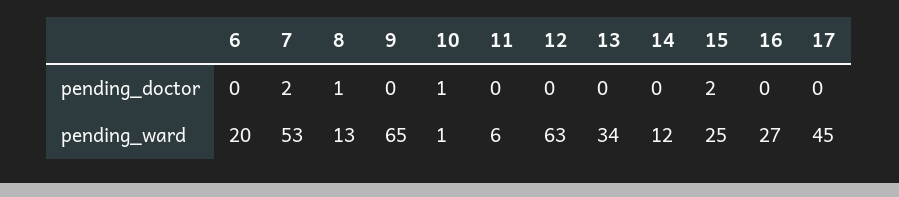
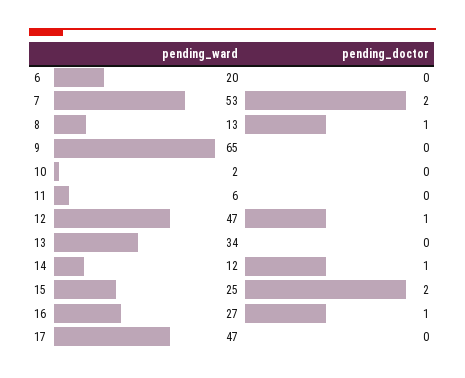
  {
    "6": {
      "pending_doctor": 0,
      "pending_ward": 20
    },
    "7": {
      "pending_doctor": 2,
      "pending_ward": 53
    },
    "8": {
      "pending_doctor": 1,
      "pending_ward": 13
    },
    "9": {
      "pending_doctor": 0,
      "pending_ward": 65
    },
    "10": {
-     "pending_doctor": 1,
+     "pending_doctor": 0,
-     "pending_ward": 1
+     "pending_ward": 2
    },
    "11": {
      "pending_doctor": 0,
      "pending_ward": 6
    },
    "12": {
-     "pending_doctor": 0,
+     "pending_doctor": 1,
-     "pending_ward": 63
+     "pending_ward": 47
    },
    "13": {
      "pending_doctor": 0,
      "pending_ward": 34
    },
    "14": {
-     "pending_doctor": 0,
+     "pending_doctor": 1,
      "pending_ward": 12
    },
    "15": {
      "pending_doctor": 2,
      "pending_ward": 25
    },
    "16": {
-     "pending_doctor": 0,
+     "pending_doctor": 1,
      "pending_ward": 27
    },
    "17": {
      "pending_doctor": 0,
-     "pending_ward": 45
+     "pending_ward": 47
    }
  }

